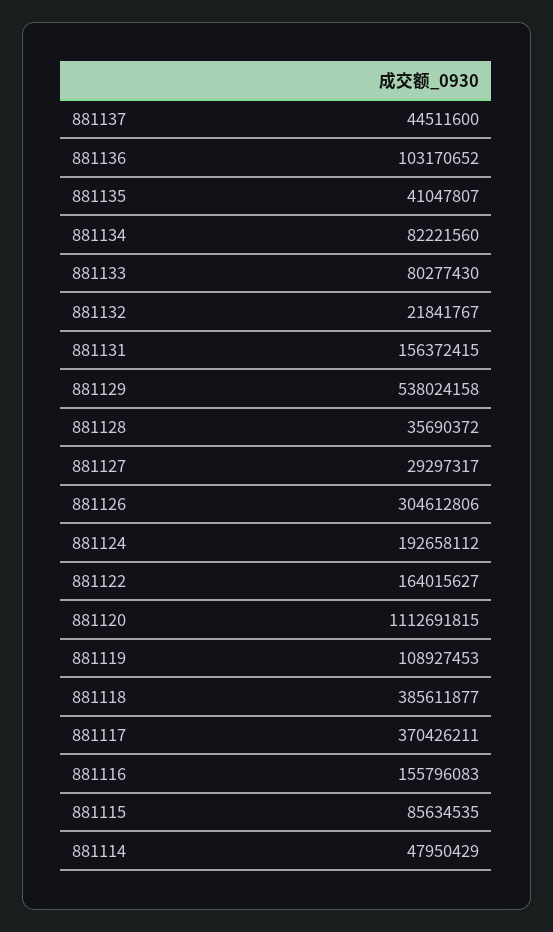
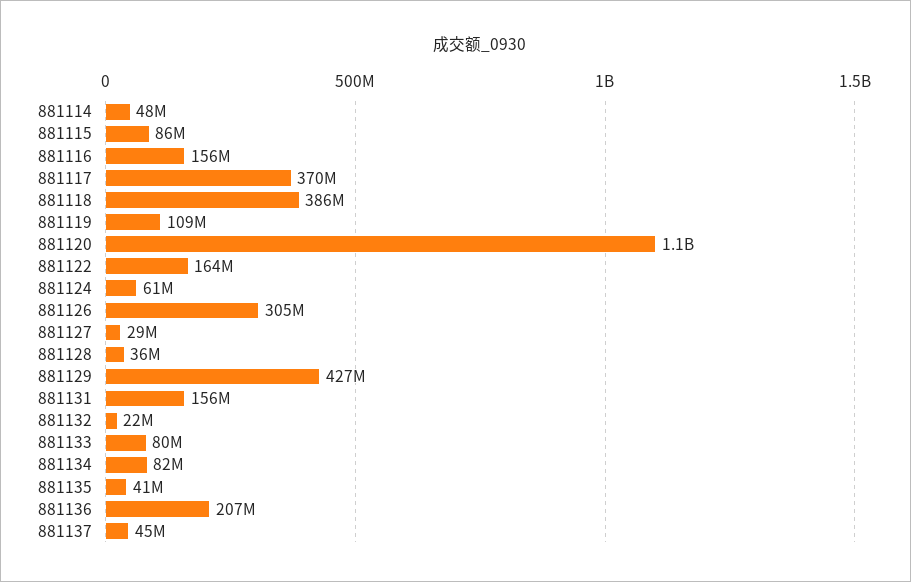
  {
    "881137": 44511600,
-   "881136": 103170652,
+   "881136": 207000000,
    "881135": 41047807,
    "881134": 82221560,
    "881133": 80277430,
    "881132": 21841767,
    "881131": 156372415,
-   "881129": 538024158,
+   "881129": 427000000,
    "881128": 35690372,
    "881127": 29297317,
    "881126": 304612806,
-   "881124": 192658112,
+   "881124": 61000000,
    "881122": 164015627,
    "881120": 1112691815,
    "881119": 108927453,
    "881118": 385611877,
    "881117": 370426211,
    "881116": 155796083,
    "881115": 85634535,
    "881114": 47950429
  }

